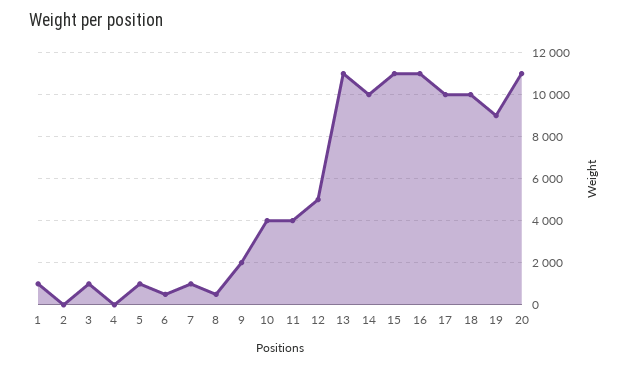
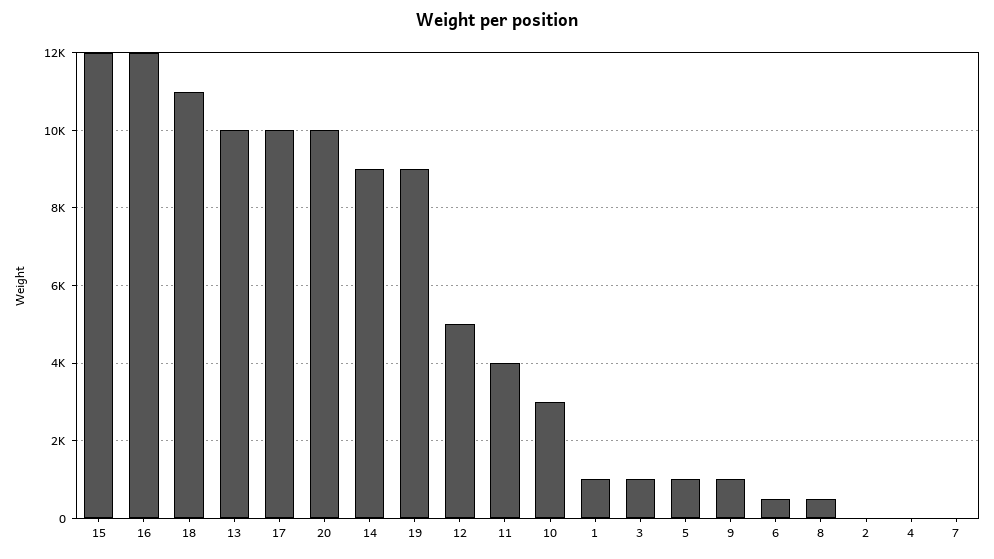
  {
    "1": 1000,
    "2": 0,
    "3": 1000,
    "4": 0,
    "5": 1000,
    "6": 600,
-   "7": 1000,
+   "7": 0,
    "8": 600,
-   "9": 2000,
+   "9": 1000,
-   "10": 4000,
+   "10": 3000,
    "11": 4000,
    "12": 5000,
-   "13": 11000,
+   "13": 10000,
-   "14": 10000,
+   "14": 9000,
-   "15": 11000,
+   "15": 12000,
-   "16": 11000,
+   "16": 12000,
    "17": 10000,
-   "18": 10000,
+   "18": 11000,
    "19": 9000,
-   "20": 11000
+   "20": 10000
  }

